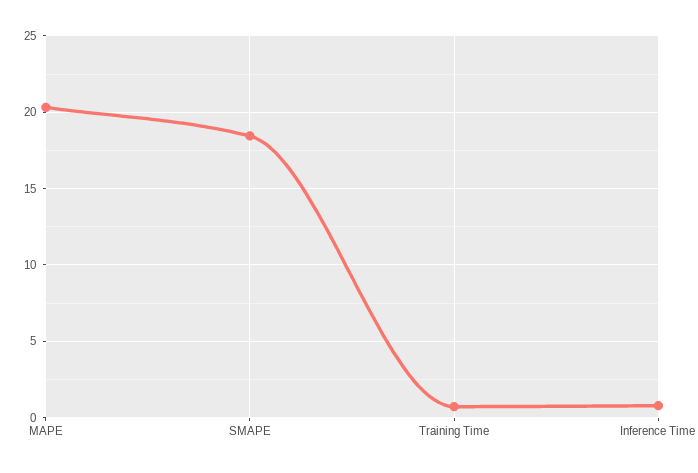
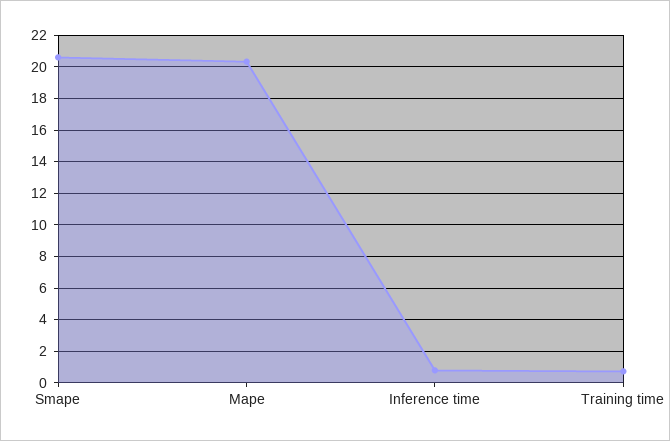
  {
    "MAPE": 20.5,
-   "SMAPE": 18.5,
+   "SMAPE": 20.5,
    "Training Time": 0.5,
    "Inference Time": 1
  }

